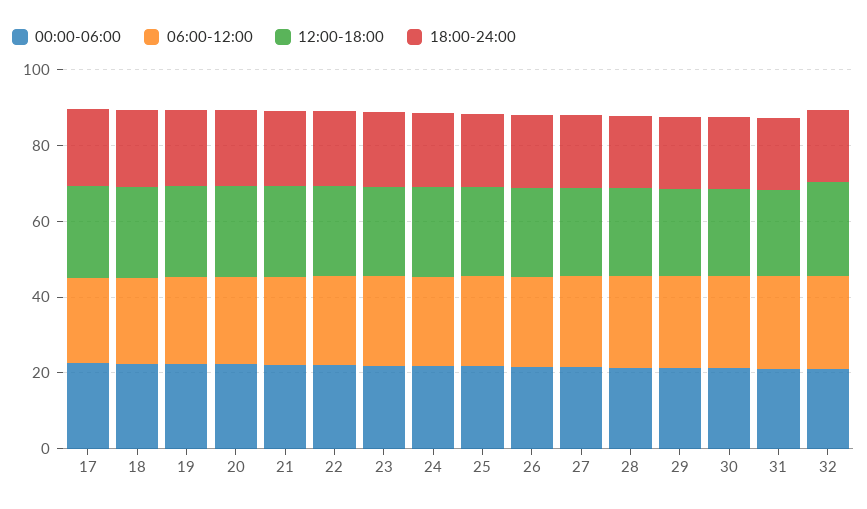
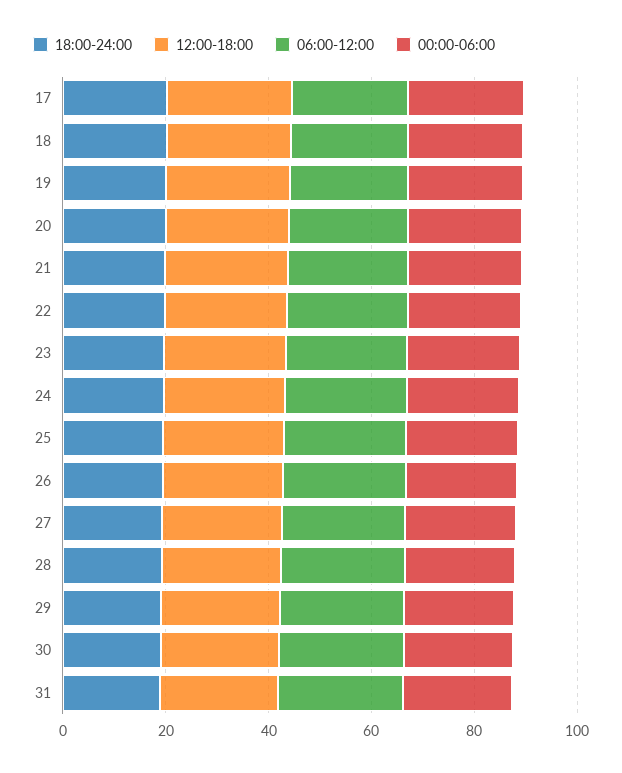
  {
    "00:00-06:00": {
      "17": 25,
      "18": 20,
      "19": 20,
      "20": 20,
      "21": 20,
      "22": 20,
      "23": 20,
      "24": 20,
      "25": 20,
      "26": 20,
      "27": 20,
      "28": 20,
      "29": 20,
      "30": 20,
-     "31": 20,
+     "31": 20
-     "32": 20
    },
    "06:00-12:00": {
      "17": 25,
      "18": 25,
      "19": 25,
      "20": 25,
      "21": 25,
      "22": 25,
      "23": 25,
      "24": 25,
      "25": 25,
      "26": 25,
      "27": 25,
      "28": 25,
      "29": 25,
      "30": 25,
-     "31": 25,
+     "31": 25
-     "32": 25
    },
    "12:00-18:00": {
      "17": 25,
      "18": 25,
      "19": 25,
      "20": 25,
      "21": 25,
      "22": 25,
      "23": 25,
      "24": 25,
      "25": 25,
      "26": 25,
      "27": 25,
      "28": 25,
      "29": 25,
      "30": 25,
-     "31": 25,
+     "31": 25
-     "32": 25
    },
    "18:00-24:00": {
      "17": 20,
      "18": 20,
      "19": 20,
      "20": 20,
      "21": 20,
      "22": 20,
      "23": 20,
      "24": 20,
      "25": 20,
      "26": 20,
      "27": 20,
      "28": 20,
      "29": 20,
      "30": 20,
-     "31": 20,
+     "31": 20
-     "32": 20
    }
  }

